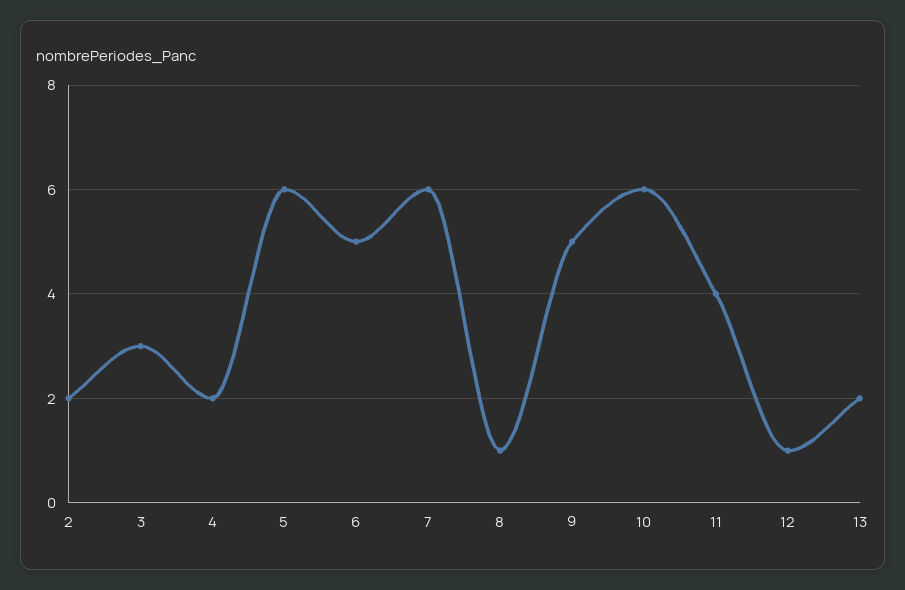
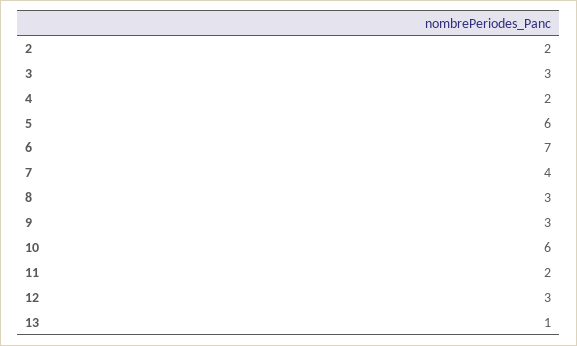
  {
    "2": 2,
    "3": 3,
    "4": 2,
    "5": 6,
-   "6": 5,
+   "6": 7,
-   "7": 6,
+   "7": 4,
-   "8": 1,
+   "8": 3,
-   "9": 5,
+   "9": 3,
    "10": 6,
-   "11": 4,
+   "11": 2,
-   "12": 1,
+   "12": 3,
-   "13": 2
+   "13": 1
  }

